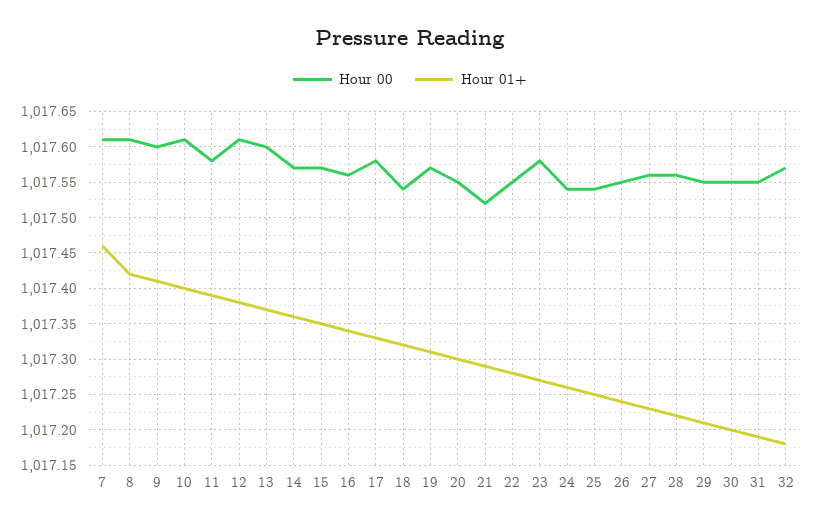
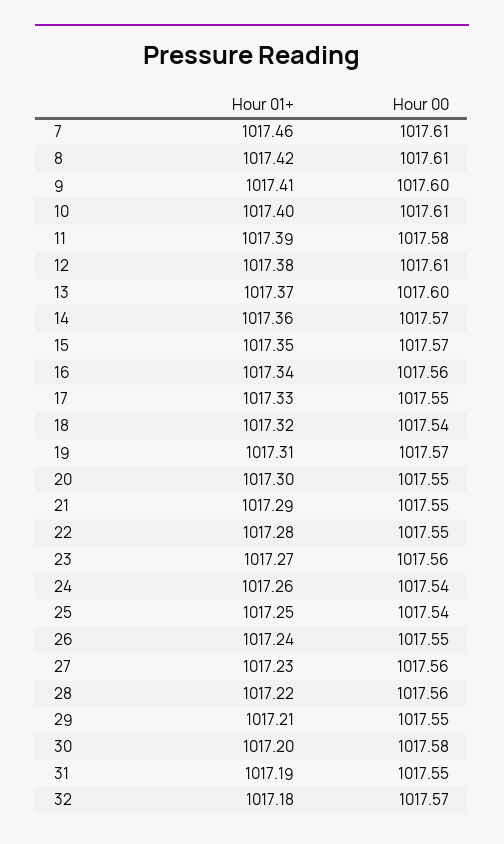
  {
    "Hour 00": {
      "7": 1017.61,
      "8": 1017.61,
      "9": 1017.6,
      "10": 1017.61,
      "11": 1017.58,
      "12": 1017.61,
      "13": 1017.6,
      "14": 1017.57,
      "15": 1017.57,
      "16": 1017.56,
-     "17": 1017.58,
+     "17": 1017.55,
      "18": 1017.54,
      "19": 1017.57,
      "20": 1017.55,
-     "21": 1017.52,
+     "21": 1017.55,
      "22": 1017.55,
-     "23": 1017.58,
+     "23": 1017.56,
      "24": 1017.54,
      "25": 1017.54,
      "26": 1017.55,
      "27": 1017.56,
      "28": 1017.56,
      "29": 1017.55,
-     "30": 1017.55,
+     "30": 1017.58,
      "31": 1017.55,
      "32": 1017.57
    },
    "Hour 01+": {
      "7": 1017.46,
      "8": 1017.42,
      "9": 1017.41,
      "10": 1017.4,
      "11": 1017.39,
      "12": 1017.38,
      "13": 1017.37,
      "14": 1017.36,
      "15": 1017.35,
      "16": 1017.34,
      "17": 1017.33,
      "18": 1017.32,
      "19": 1017.31,
      "20": 1017.3,
      "21": 1017.29,
      "22": 1017.28,
      "23": 1017.27,
      "24": 1017.26,
      "25": 1017.25,
      "26": 1017.24,
      "27": 1017.23,
      "28": 1017.22,
      "29": 1017.21,
      "30": 1017.2,
      "31": 1017.19,
      "32": 1017.18
    }
  }

